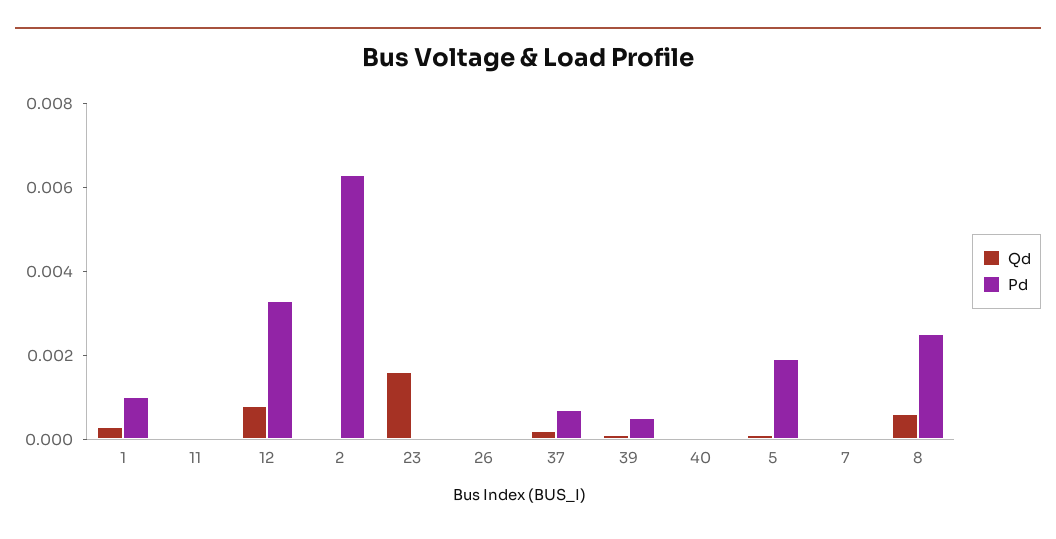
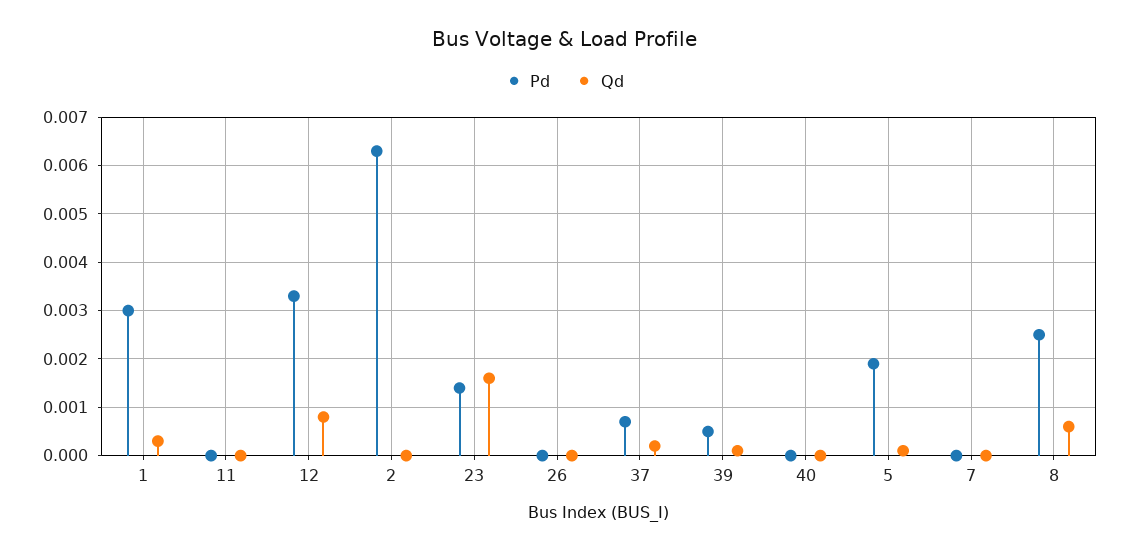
  {
    "Qd": {
      "1": 0.0005,
      "11": 0,
      "12": 0.001,
      "2": 0,
      "23": 0.0015,
      "26": 0,
      "37": 0,
      "39": 0,
      "40": 0,
      "5": 0,
      "7": 0,
      "8": 0.0005
    },
    "Pd": {
-     "1": 0.001,
+     "1": 0.003,
      "11": 0,
      "12": 0.0035,
      "2": 0.0065,
-     "23": 0,
+     "23": 0.0015,
      "26": 0,
      "37": 0.0005,
      "39": 0.0005,
      "40": 0,
      "5": 0.002,
      "7": 0,
      "8": 0.0025
    }
  }

